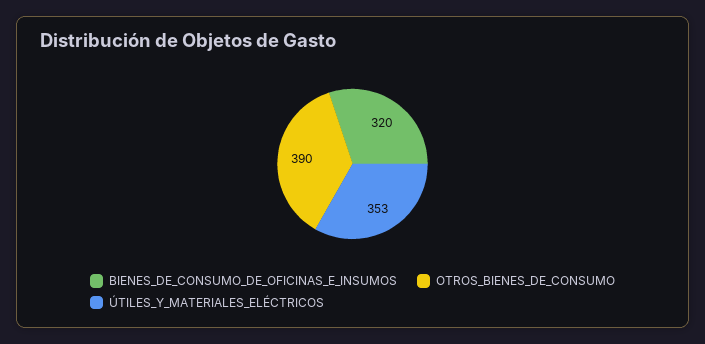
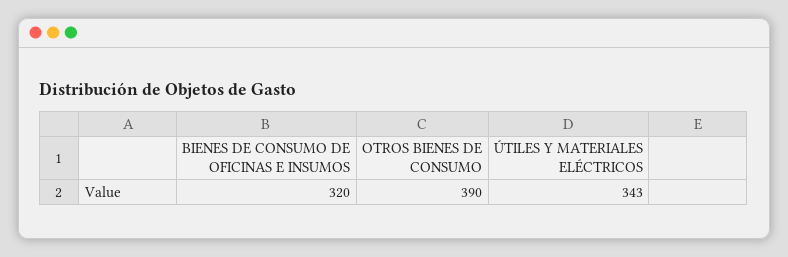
  {
    "BIENES_DE_CONSUMO_DE_OFICINAS_E_INSUMOS": 320,
    "OTROS_BIENES_DE_CONSUMO": 390,
-   "ÚTILES_Y_MATERIALES_ELÉCTRICOS": 353
+   "ÚTILES_Y_MATERIALES_ELÉCTRICOS": 343
  }

